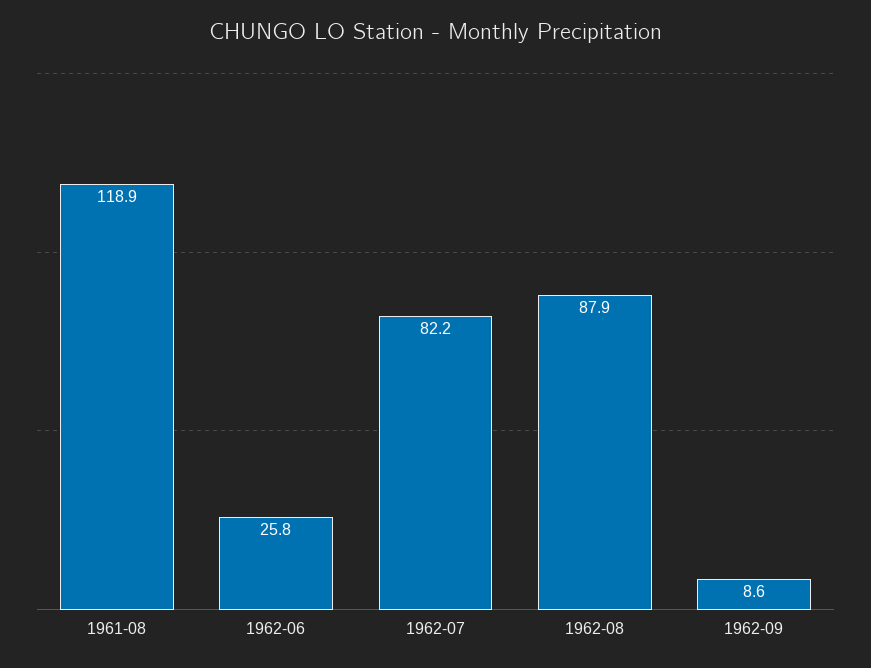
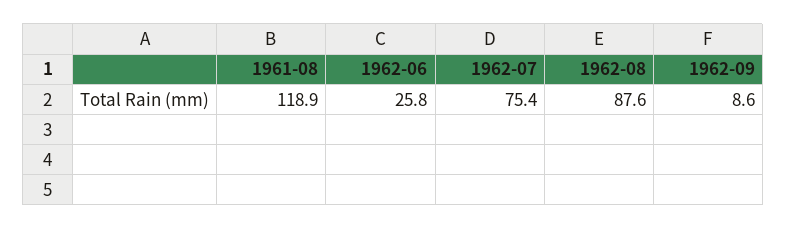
  {
    "1961-08": 118.9,
    "1962-06": 25.8,
-   "1962-07": 82.2,
+   "1962-07": 75.4,
-   "1962-08": 87.9,
+   "1962-08": 87.6,
    "1962-09": 8.6
  }

